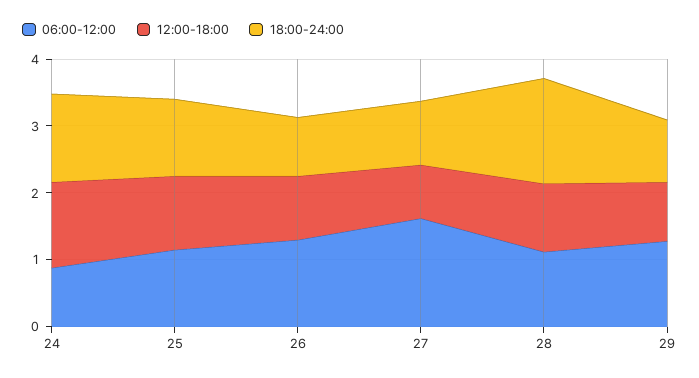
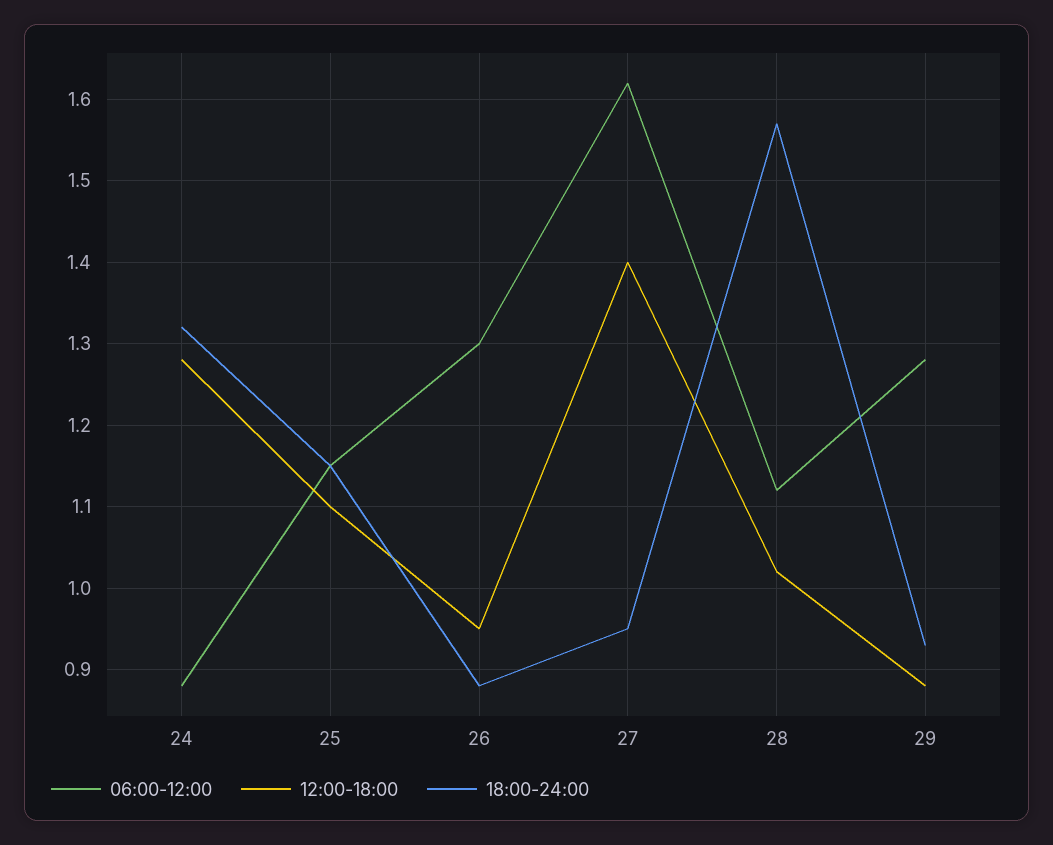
  {
    "06:00-12:00": {
      "24": 0.88,
      "25": 1.15,
      "26": 1.3,
      "27": 1.62,
      "28": 1.12,
      "29": 1.28
    },
    "12:00-18:00": {
      "24": 1.28,
      "25": 1.1,
      "26": 0.95,
-     "27": 0.8,
+     "27": 1.4,
      "28": 1.02,
      "29": 0.88
    },
    "18:00-24:00": {
      "24": 1.32,
      "25": 1.15,
      "26": 0.88,
      "27": 0.95,
      "28": 1.57,
      "29": 0.93
    }
  }

